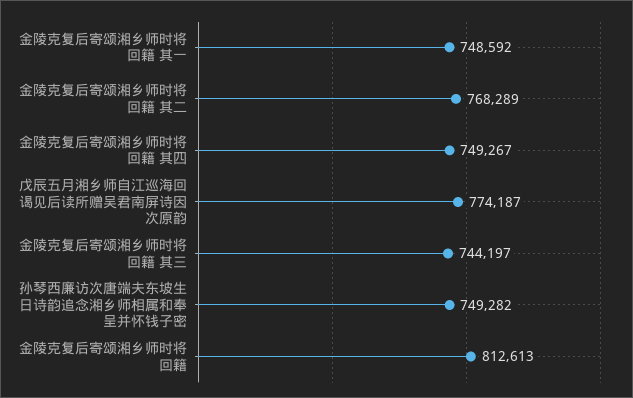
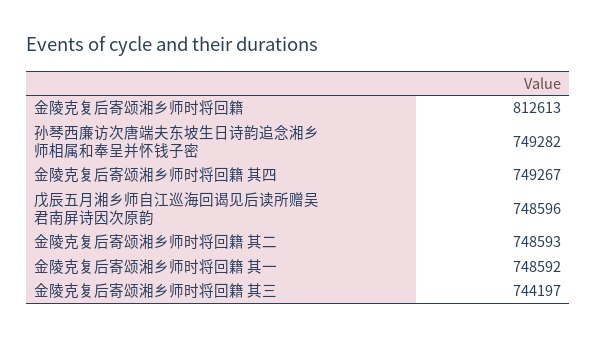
  {
    "金陵克复后寄颂湘乡师时将回籍 其一": 748592,
-   "金陵克复后寄颂湘乡师时将回籍 其二": 768289,
+   "金陵克复后寄颂湘乡师时将回籍 其二": 748593,
    "金陵克复后寄颂湘乡师时将回籍 其四": 749267,
-   "戊辰五月湘乡师自江巡海回谒见后读所赠吴君南屏诗因次原韵": 774187,
+   "戊辰五月湘乡师自江巡海回谒见后读所赠吴君南屏诗因次原韵": 748596,
    "金陵克复后寄颂湘乡师时将回籍 其三": 744197,
    "孙琴西廉访次唐端夫东坡生日诗韵追念湘乡师相属和奉呈并怀钱子密": 749282,
    "金陵克复后寄颂湘乡师时将回籍": 812613
  }

